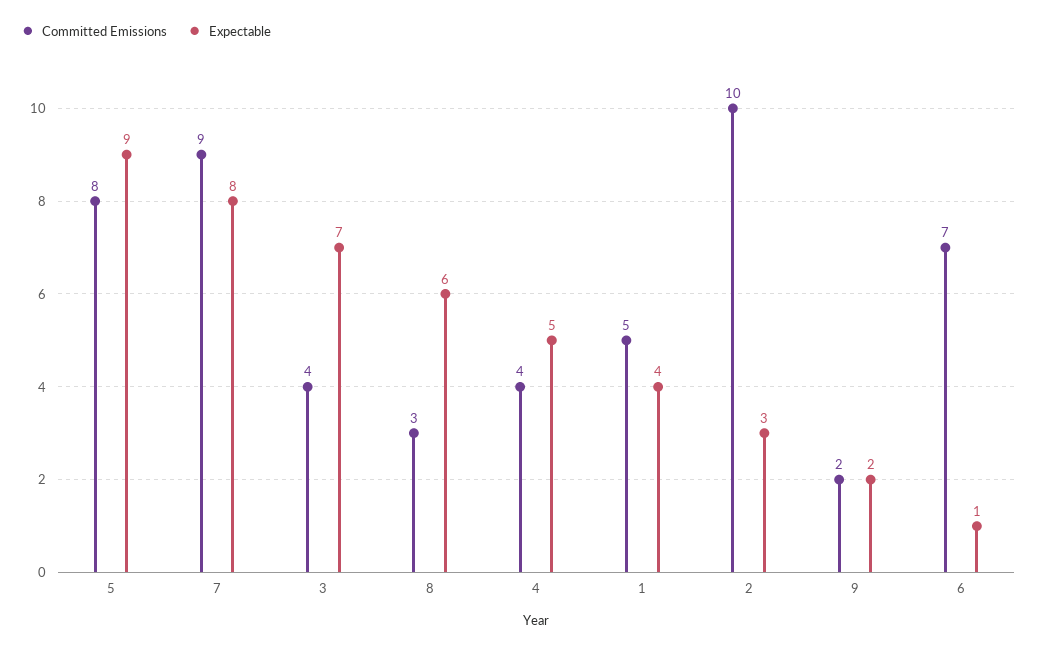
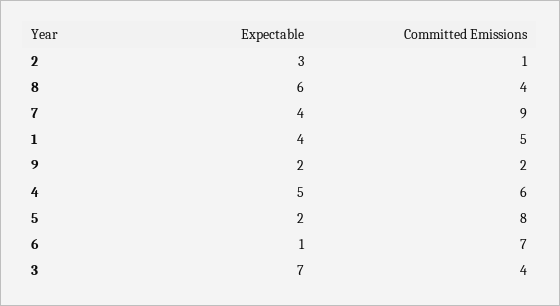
  {
    "Committed Emissions": {
      "5": 8,
      "7": 9,
      "3": 4,
-     "8": 3,
+     "8": 4,
-     "4": 4,
+     "4": 6,
      "1": 5,
-     "2": 10,
+     "2": 1,
      "9": 2,
      "6": 7
    },
    "Expectable": {
-     "5": 9,
+     "5": 2,
-     "7": 8,
+     "7": 4,
      "3": 7,
      "8": 6,
      "4": 5,
      "1": 4,
      "2": 3,
      "9": 2,
      "6": 1
    }
  }

